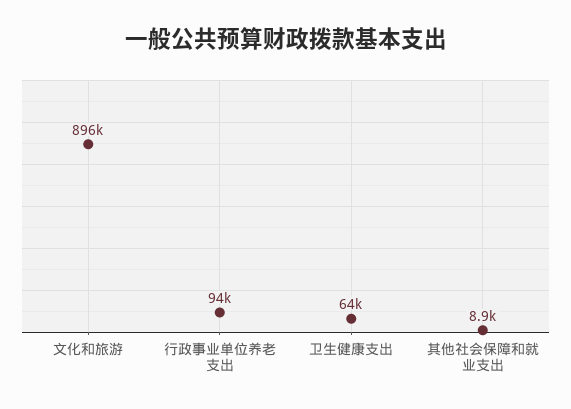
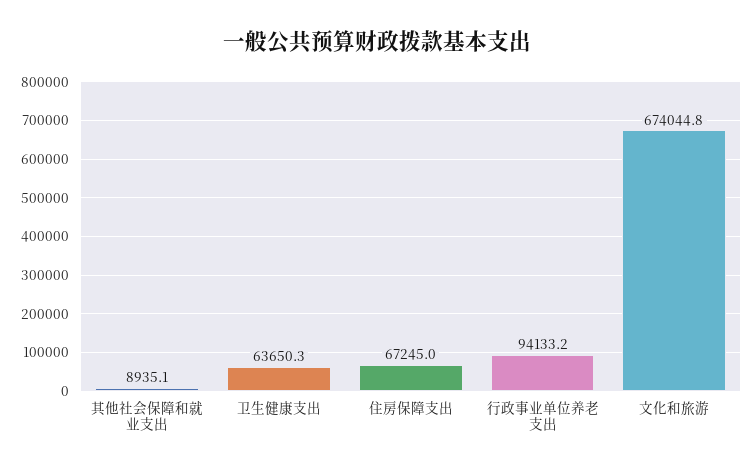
  {
-   "文化和旅游": 896000,
+   "文化和旅游": 674044.8,
    "行政事业单位养老支出": 94133.2,
    "卫生健康支出": 63650.3,
-   "其他社会保障和就业支出": 8935.1
+   "其他社会保障和就业支出": 8935.1,
+   "住房保障支出": 67245
  }

